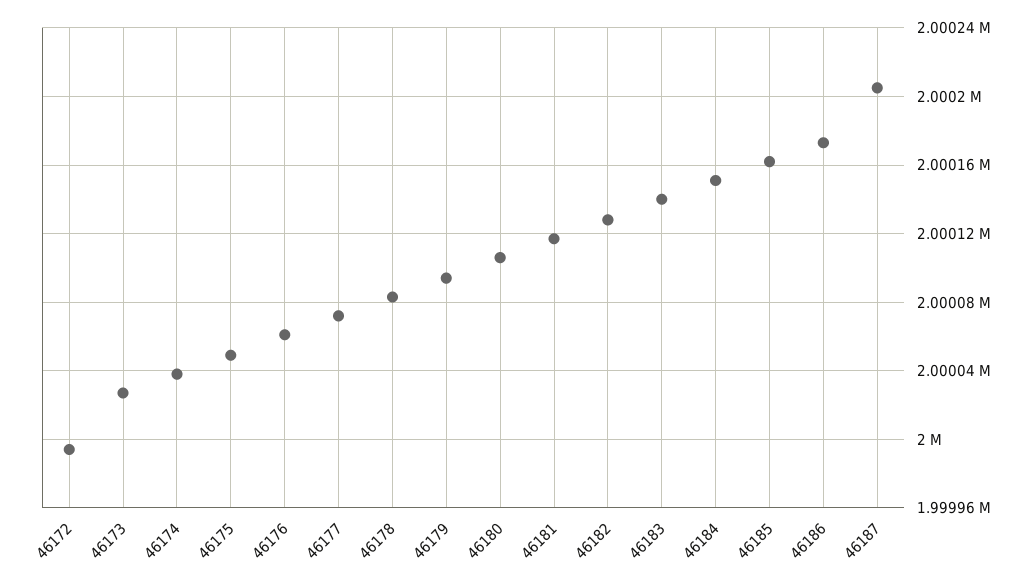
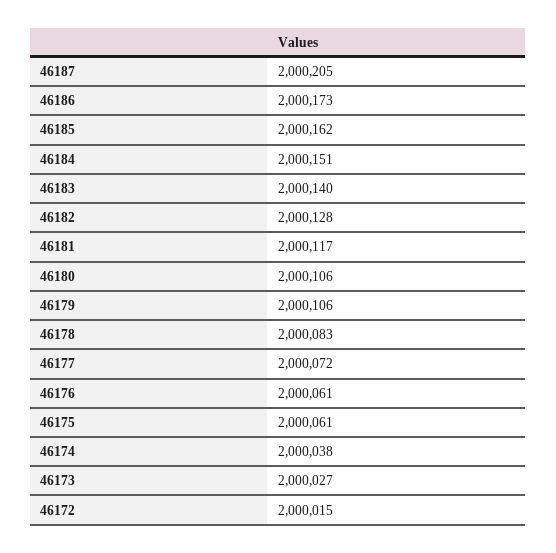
  {
-   "46172": 1999995,
+   "46172": 2000015,
    "46173": 2000027,
    "46174": 2000038,
-   "46175": 2000050,
+   "46175": 2000061,
    "46176": 2000061,
    "46177": 2000072,
    "46178": 2000083,
-   "46179": 2000095,
+   "46179": 2000106,
    "46180": 2000106,
    "46181": 2000117,
    "46182": 2000128,
    "46183": 2000140,
    "46184": 2000151,
    "46185": 2000162,
    "46186": 2000173,
    "46187": 2000205
  }

